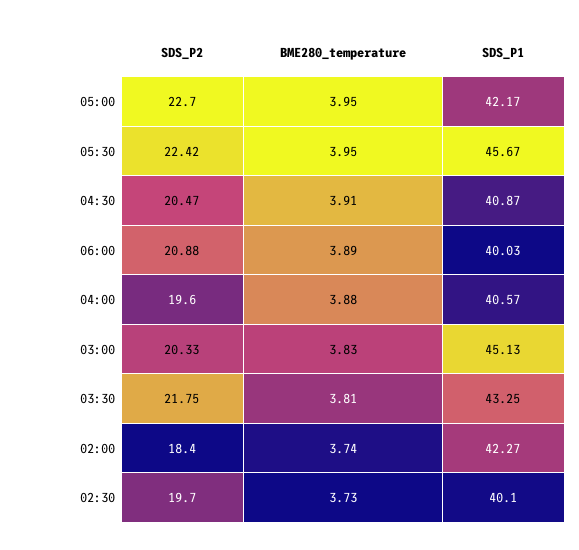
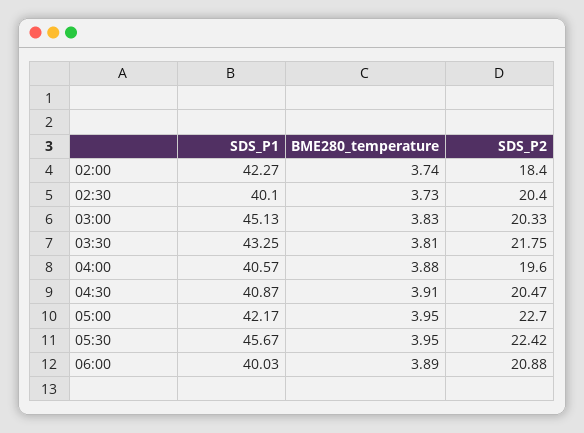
  {
    "SDS_P2": {
      "05:00": 22.7,
      "05:30": 22.42,
      "04:30": 20.47,
      "06:00": 20.88,
      "04:00": 19.6,
      "03:00": 20.33,
      "03:30": 21.75,
      "02:00": 18.4,
-     "02:30": 19.7
+     "02:30": 20.4
    },
    "BME280_temperature": {
      "05:00": 3.95,
      "05:30": 3.95,
      "04:30": 3.91,
      "06:00": 3.89,
      "04:00": 3.88,
      "03:00": 3.83,
      "03:30": 3.81,
      "02:00": 3.74,
      "02:30": 3.73
    },
    "SDS_P1": {
      "05:00": 42.17,
      "05:30": 45.67,
      "04:30": 40.87,
      "06:00": 40.03,
      "04:00": 40.57,
      "03:00": 45.13,
      "03:30": 43.25,
      "02:00": 42.27,
      "02:30": 40.1
    }
  }

